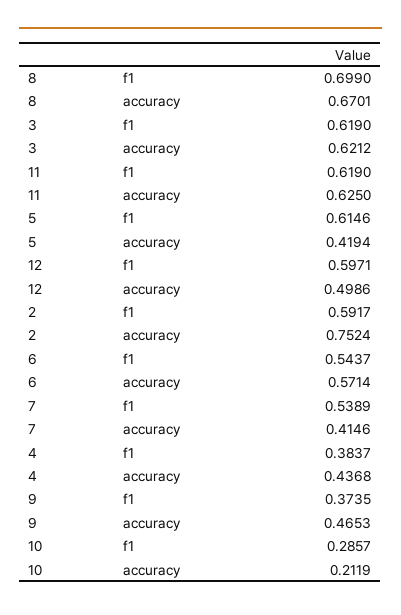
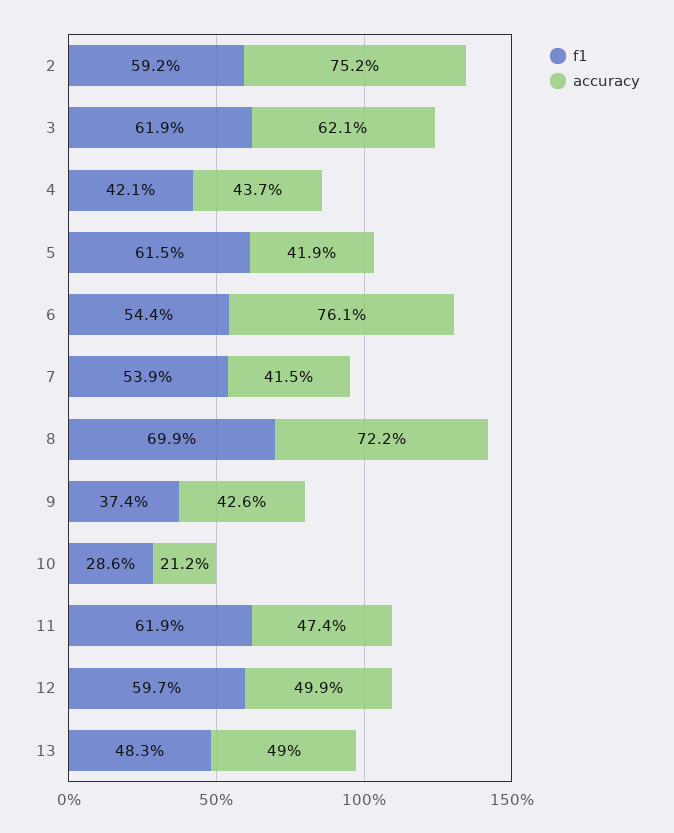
  {
    "f1": {
      "8": 0.699,
      "3": 0.619,
      "11": 0.619,
      "5": 0.6146,
      "12": 0.5971,
      "2": 0.5917,
      "6": 0.5437,
      "7": 0.5389,
-     "4": 0.3837,
+     "4": 0.421,
      "9": 0.3735,
-     "10": 0.2857
+     "10": 0.2857,
+     "13": 0.483
    },
    "accuracy": {
-     "8": 0.6701,
+     "8": 0.722,
      "3": 0.6212,
-     "11": 0.625,
+     "11": 0.474,
      "5": 0.4194,
      "12": 0.4986,
      "2": 0.7524,
-     "6": 0.5714,
+     "6": 0.761,
      "7": 0.4146,
      "4": 0.4368,
-     "9": 0.4653,
+     "9": 0.426,
-     "10": 0.2119
+     "10": 0.2119,
+     "13": 0.49
    }
  }

